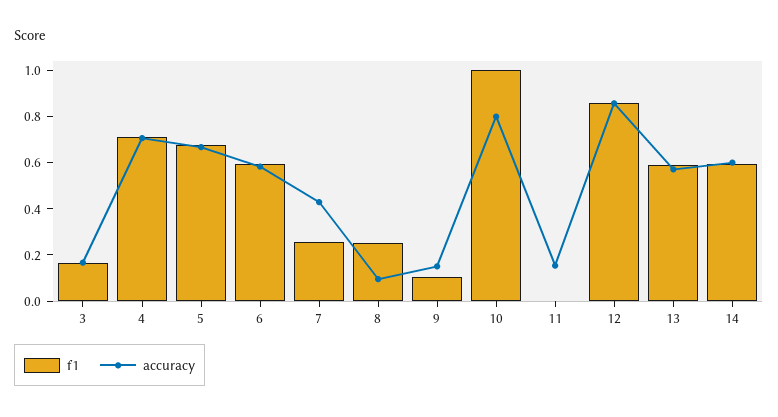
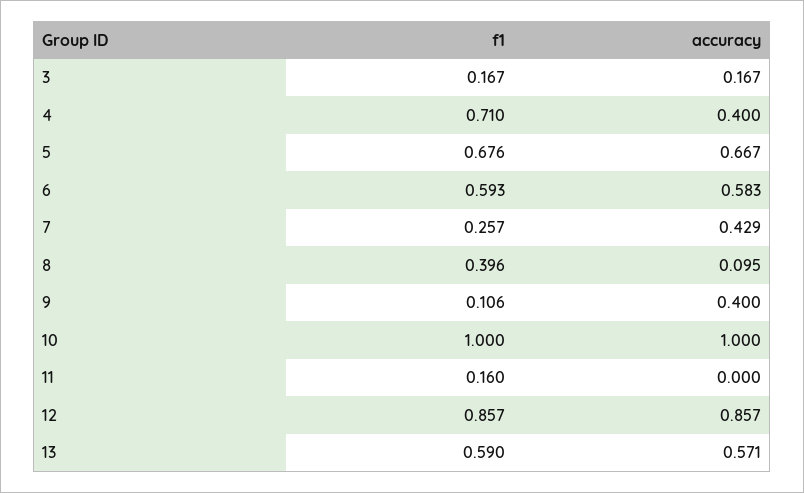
  {
    "f1": {
      "3": 0.167,
      "4": 0.71,
      "5": 0.676,
      "6": 0.593,
      "7": 0.257,
-     "8": 0.25,
+     "8": 0.396,
      "9": 0.106,
      "10": 1,
-     "11": 0,
+     "11": 0.16,
      "12": 0.857,
-     "13": 0.59,
+     "13": 0.59
-     "14": 0.6
    },
    "accuracy": {
      "3": 0.167,
-     "4": 0.7,
+     "4": 0.4,
      "5": 0.667,
      "6": 0.583,
      "7": 0.429,
      "8": 0.095,
-     "9": 0.15,
+     "9": 0.4,
-     "10": 0.8,
+     "10": 1,
-     "11": 0.15,
+     "11": 0,
      "12": 0.857,
-     "13": 0.571,
+     "13": 0.571
-     "14": 0.6
    }
  }

